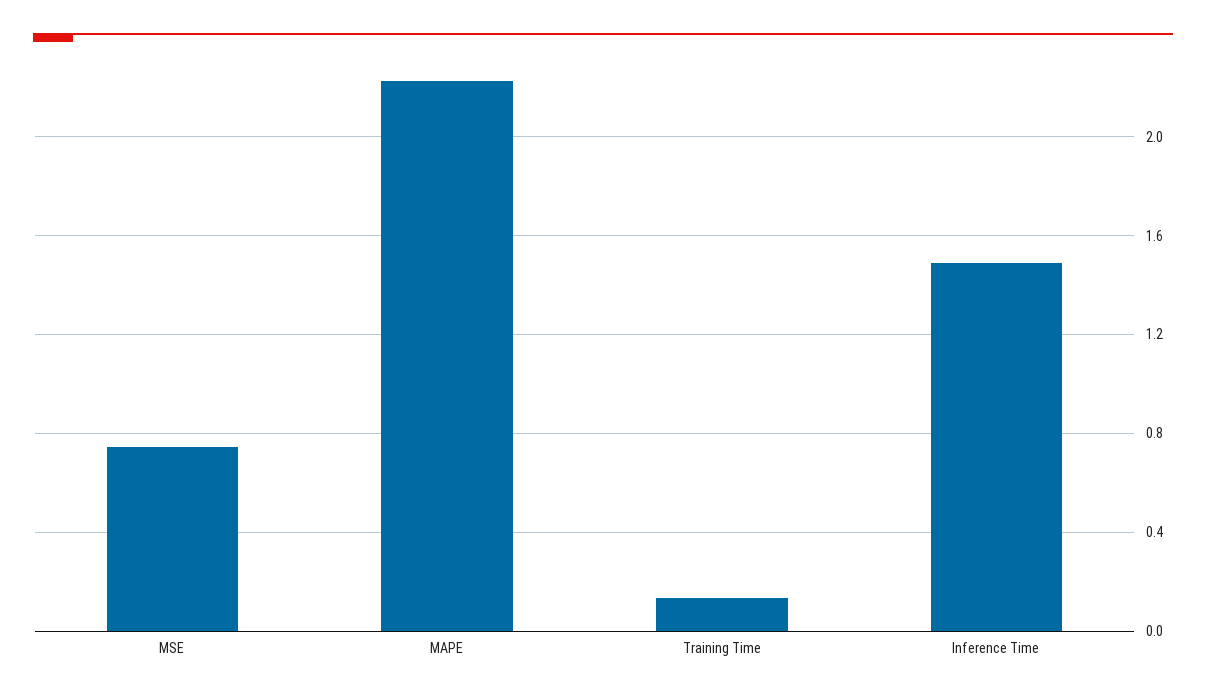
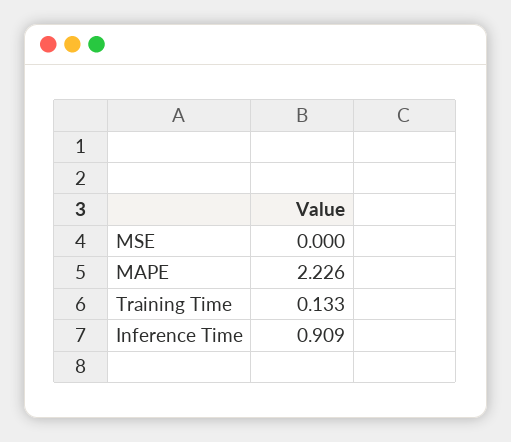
  {
-   "MSE": 0.75,
+   "MSE": 0,
    "MAPE": 2.226,
    "Training Time": 0.133,
-   "Inference Time": 1.5
+   "Inference Time": 0.909
  }

